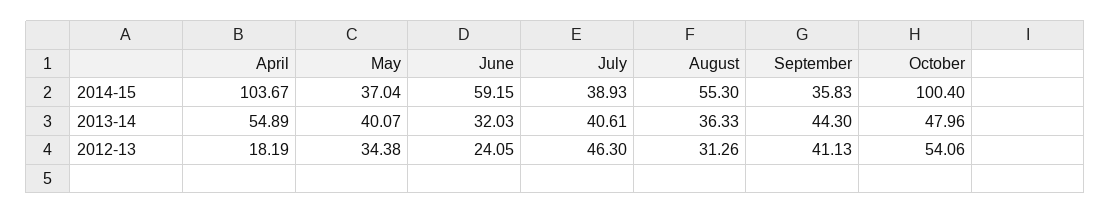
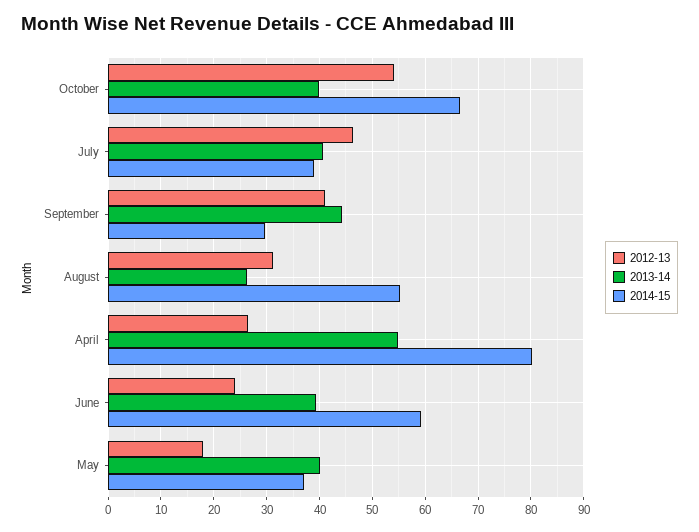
  {
    "2014-15": {
-     "April": 103.67,
+     "April": 80,
      "May": 37.04,
      "June": 59.15,
      "July": 38.93,
      "August": 55.3,
-     "September": 35.83,
+     "September": 30,
-     "October": 100.4
+     "October": 66
    },
    "2013-14": {
      "April": 54.89,
      "May": 40.07,
-     "June": 32.03,
+     "June": 40,
      "July": 40.61,
-     "August": 36.33,
+     "August": 26,
      "September": 44.3,
-     "October": 47.96
+     "October": 40
    },
    "2012-13": {
-     "April": 18.19,
+     "April": 26,
-     "May": 34.38,
+     "May": 18,
      "June": 24.05,
      "July": 46.3,
      "August": 31.26,
      "September": 41.13,
      "October": 54.06
    }
  }

